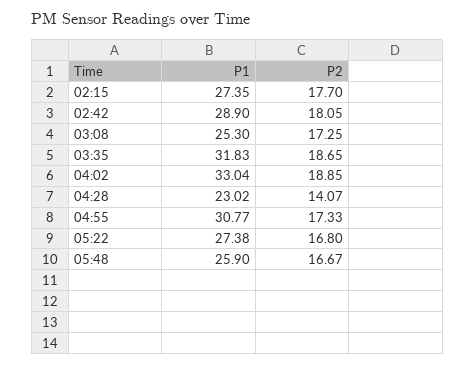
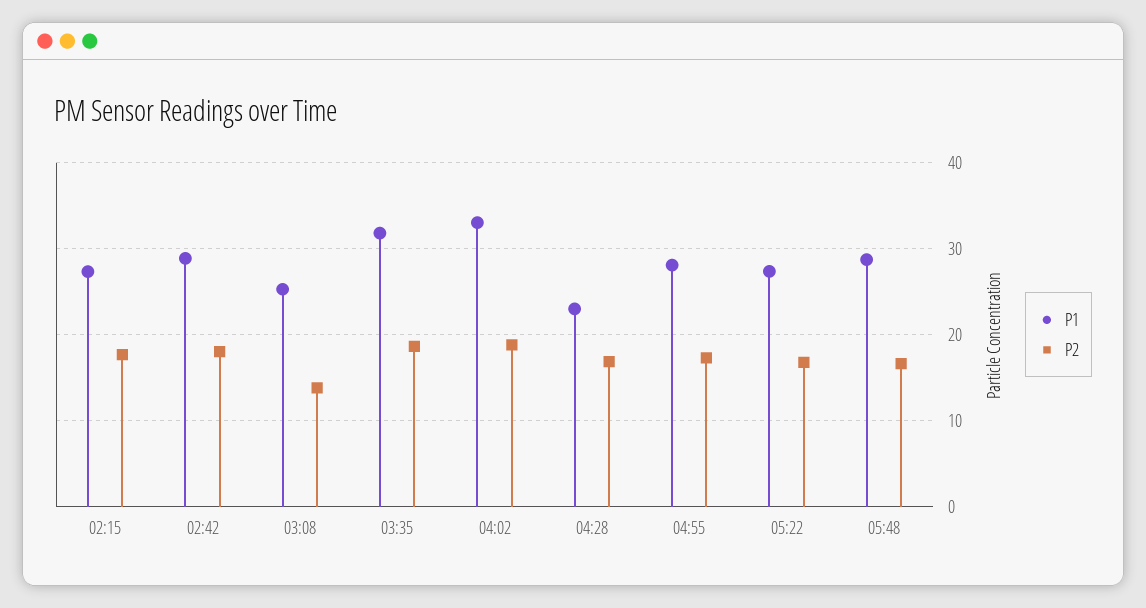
  {
    "P1": {
      "02:15": 27.35,
      "02:42": 28.9,
      "03:08": 25.3,
      "03:35": 31.83,
      "04:02": 33.04,
      "04:28": 23.02,
-     "04:55": 30.77,
+     "04:55": 28,
      "05:22": 27.38,
-     "05:48": 25.9
+     "05:48": 29
    },
    "P2": {
      "02:15": 17.7,
      "02:42": 18.05,
-     "03:08": 17.25,
+     "03:08": 14,
      "03:35": 18.65,
      "04:02": 18.85,
-     "04:28": 14.07,
+     "04:28": 17,
      "04:55": 17.33,
      "05:22": 16.8,
      "05:48": 16.67
    }
  }

